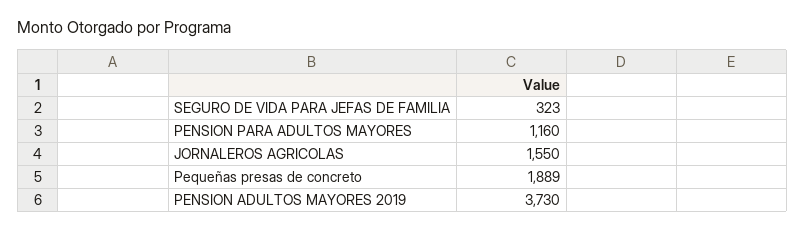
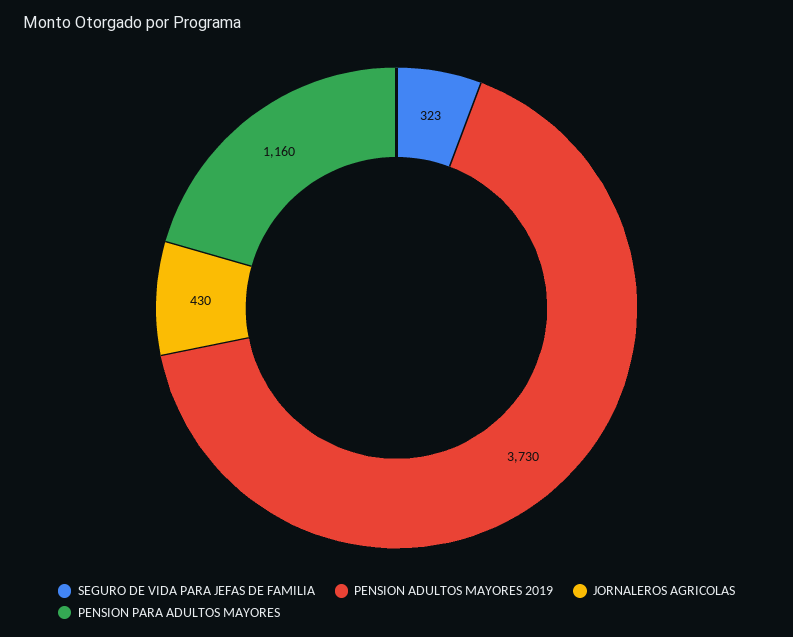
  {
    "SEGURO DE VIDA PARA JEFAS DE FAMILIA": 323,
    "PENSION PARA ADULTOS MAYORES": 1160,
-   "JORNALEROS AGRICOLAS": 1550,
+   "JORNALEROS AGRICOLAS": 430,
-   "Pequeñas presas de concreto": 1889,
    "PENSION ADULTOS MAYORES 2019": 3730
  }

